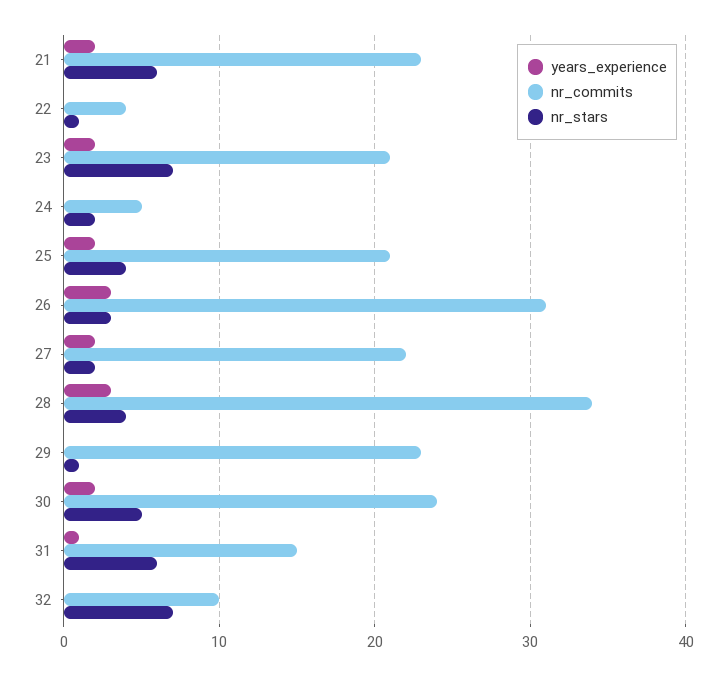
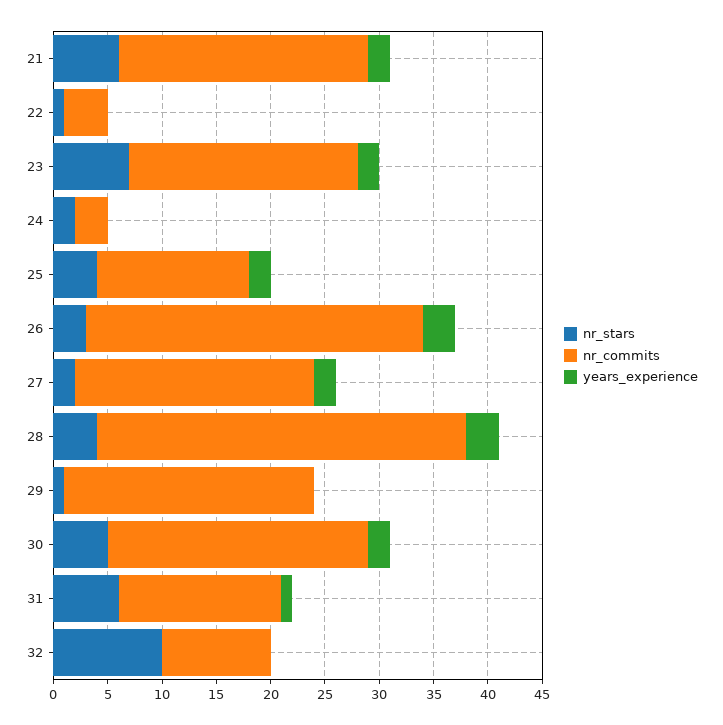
  {
    "years_experience": {
      "21": 2,
      "22": 0,
      "23": 2,
      "24": 0,
      "25": 2,
      "26": 3,
      "27": 2,
      "28": 3,
      "29": 0,
      "30": 2,
      "31": 1,
      "32": 0
    },
    "nr_commits": {
      "21": 23,
      "22": 4,
      "23": 21,
-     "24": 5,
+     "24": 3,
-     "25": 21,
+     "25": 14,
      "26": 31,
      "27": 22,
      "28": 34,
      "29": 23,
      "30": 24,
      "31": 15,
      "32": 10
    },
    "nr_stars": {
      "21": 6,
      "22": 1,
      "23": 7,
      "24": 2,
      "25": 4,
      "26": 3,
      "27": 2,
      "28": 4,
      "29": 1,
      "30": 5,
      "31": 6,
-     "32": 7
+     "32": 10
    }
  }

